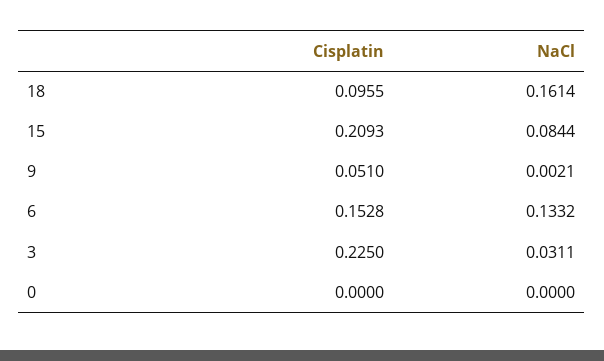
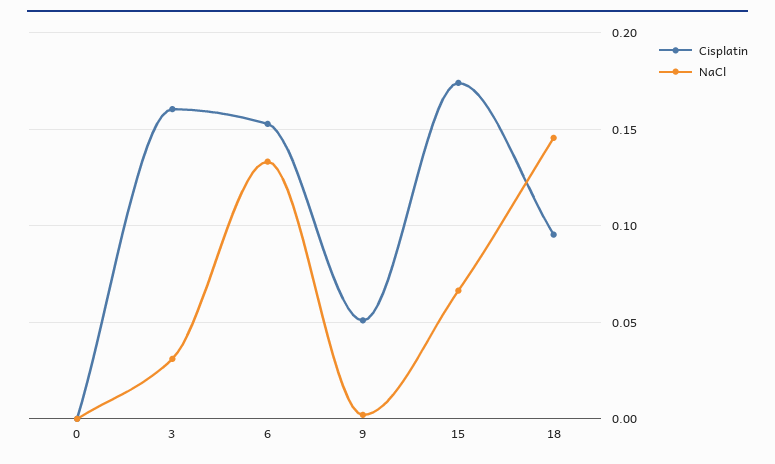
  {
    "Cisplatin": {
      "18": 0.0955,
-     "15": 0.2093,
+     "15": 0.175,
      "9": 0.051,
      "6": 0.1528,
-     "3": 0.225,
+     "3": 0.16,
      "0": 0
    },
    "NaCl": {
-     "18": 0.1614,
+     "18": 0.145,
-     "15": 0.0844,
+     "15": 0.065,
      "9": 0.0021,
      "6": 0.1332,
      "3": 0.0311,
      "0": 0
    }
  }

